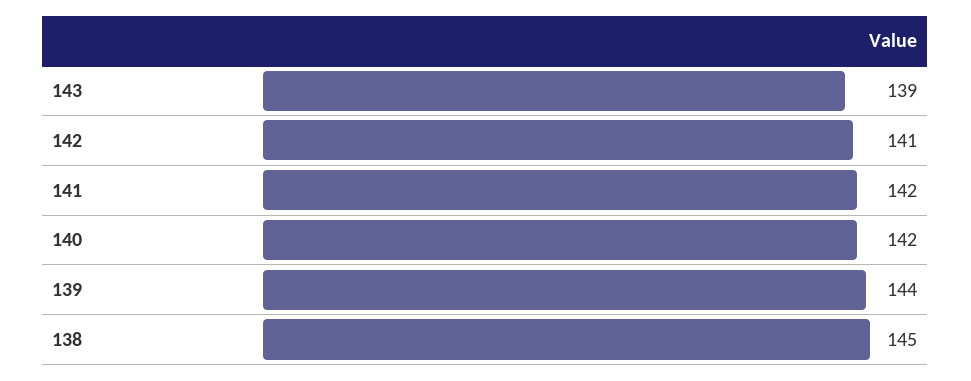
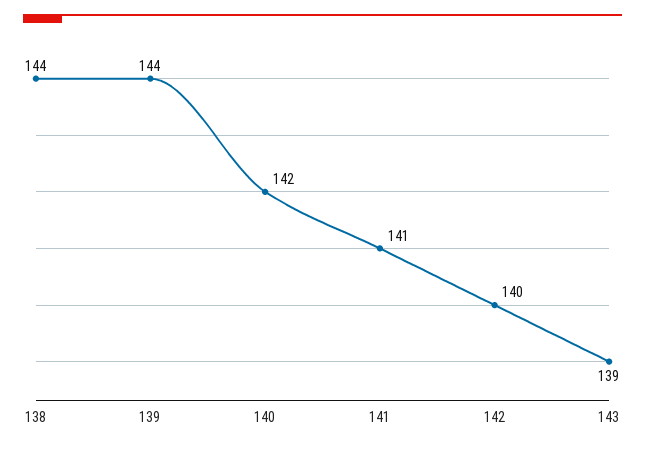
  {
    "143": 139,
-   "142": 141,
+   "142": 140,
-   "141": 142,
+   "141": 141,
    "140": 142,
    "139": 144,
-   "138": 145
+   "138": 144
  }

